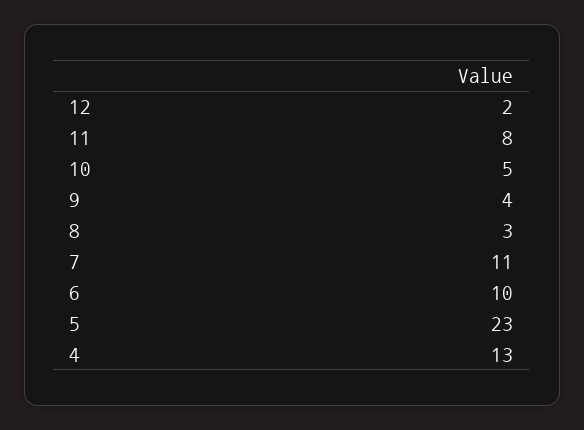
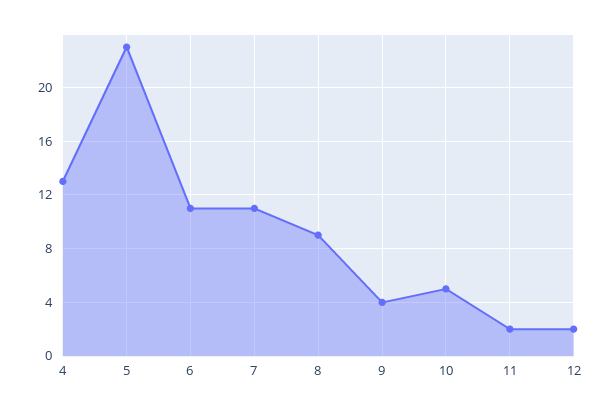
  {
    "12": 2,
-   "11": 8,
+   "11": 2,
    "10": 5,
    "9": 4,
-   "8": 3,
+   "8": 9,
    "7": 11,
-   "6": 10,
+   "6": 11,
    "5": 23,
    "4": 13
  }

